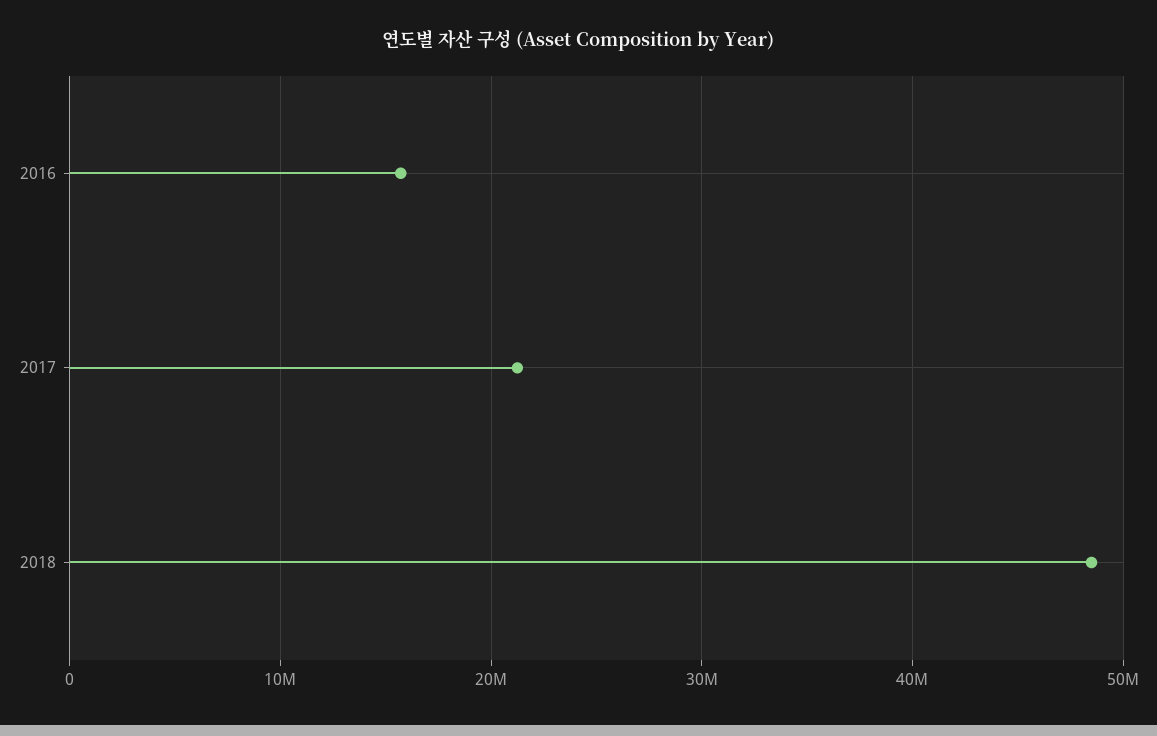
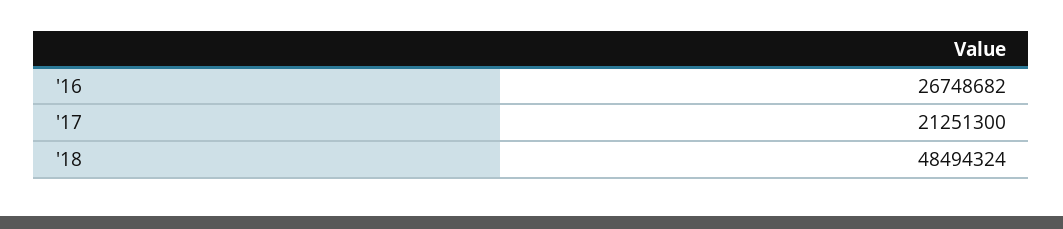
  {
-   "2016": 16000000,
+   "2016": 26748682,
    "2017": 21251300,
    "2018": 48494324
  }

